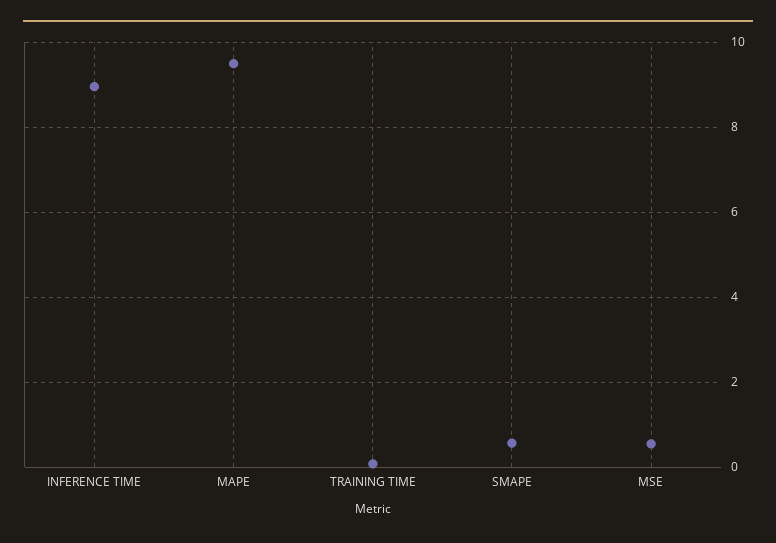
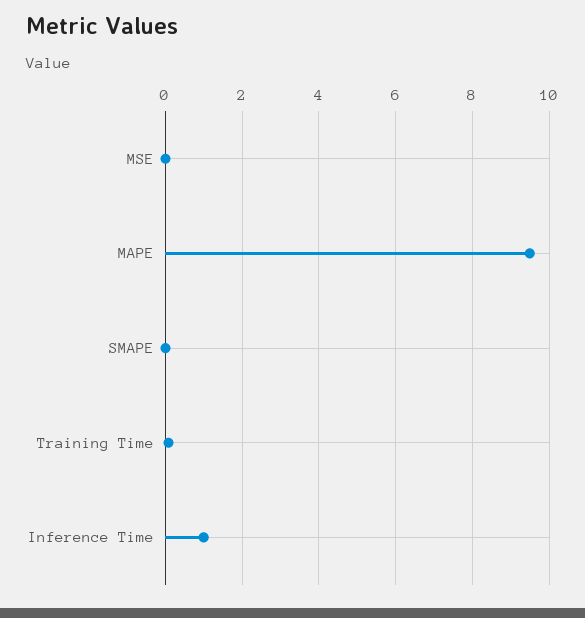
  {
-   "INFERENCE TIME": 9,
+   "INFERENCE TIME": 1,
    "MAPE": 9.4,
    "TRAINING TIME": 0,
-   "SMAPE": 0.6,
+   "SMAPE": 0,
-   "MSE": 0.6
+   "MSE": 0
  }

